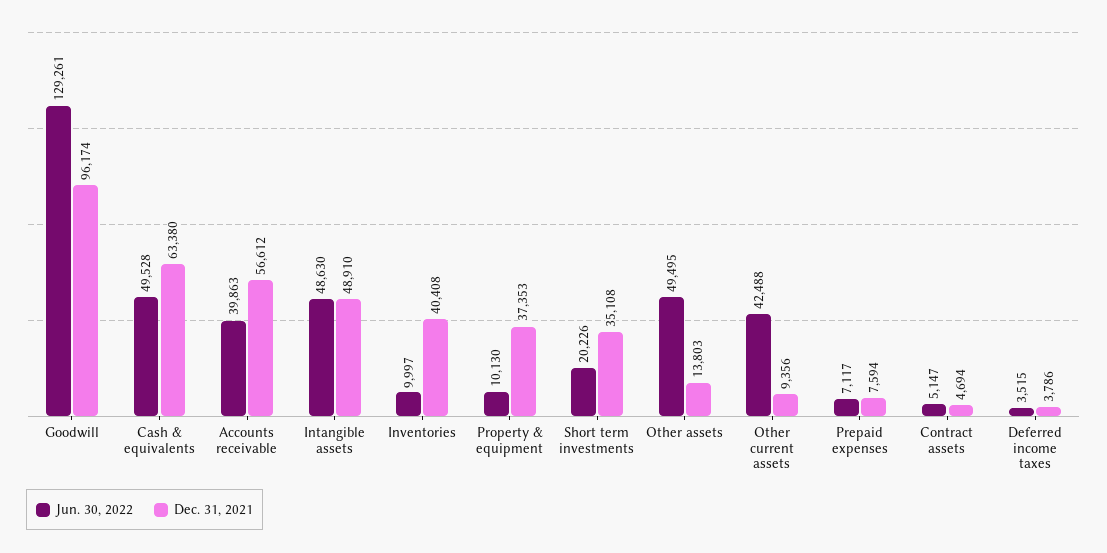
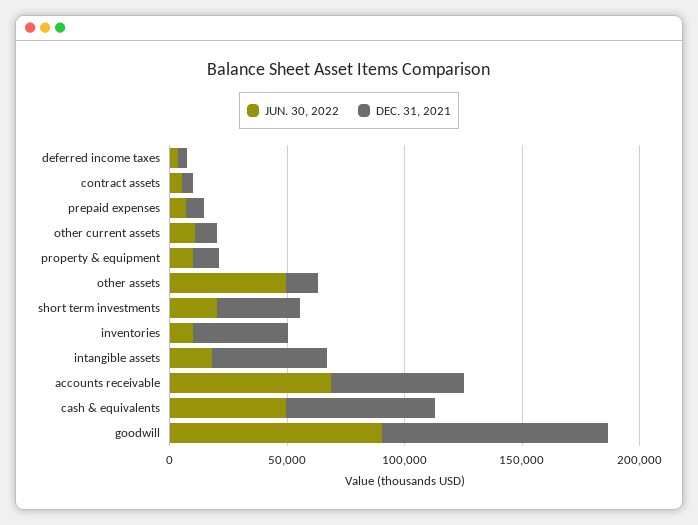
  {
    "Jun. 30, 2022": {
-     "Goodwill": 129261,
+     "Goodwill": 90000,
      "Cash & equivalents": 49528,
-     "Accounts receivable": 39863,
+     "Accounts receivable": 70000,
-     "Intangible assets": 48630,
+     "Intangible assets": 20000,
      "Inventories": 9997,
      "Property & equipment": 10130,
      "Short term investments": 20226,
      "Other assets": 49495,
-     "Other current assets": 42488,
+     "Other current assets": 10000,
      "Prepaid expenses": 7117,
      "Contract assets": 5147,
      "Deferred income taxes": 3515
    },
    "Dec. 31, 2021": {
      "Goodwill": 96174,
      "Cash & equivalents": 63380,
      "Accounts receivable": 56612,
      "Intangible assets": 48910,
      "Inventories": 40408,
-     "Property & equipment": 37353,
+     "Property & equipment": 10000,
      "Short term investments": 35108,
      "Other assets": 13803,
      "Other current assets": 9356,
      "Prepaid expenses": 7594,
      "Contract assets": 4694,
      "Deferred income taxes": 3786
    }
  }

